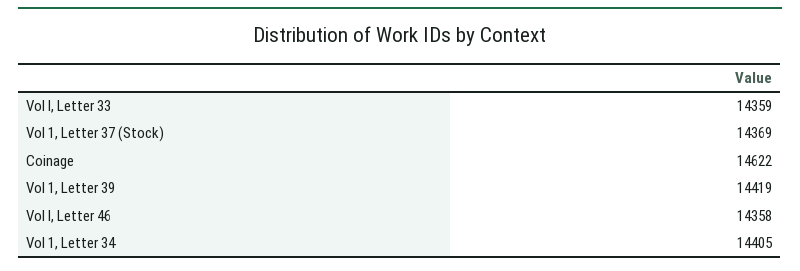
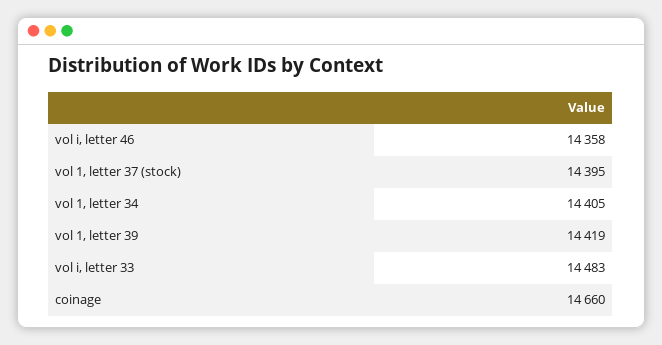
  {
-   "Vol I, Letter 33": 14359,
+   "Vol I, Letter 33": 14483,
-   "Vol 1, Letter 37 (Stock)": 14369,
+   "Vol 1, Letter 37 (Stock)": 14395,
-   "Coinage": 14622,
+   "Coinage": 14660,
    "Vol 1, Letter 39": 14419,
    "Vol I, Letter 46": 14358,
    "Vol 1, Letter 34": 14405
  }

